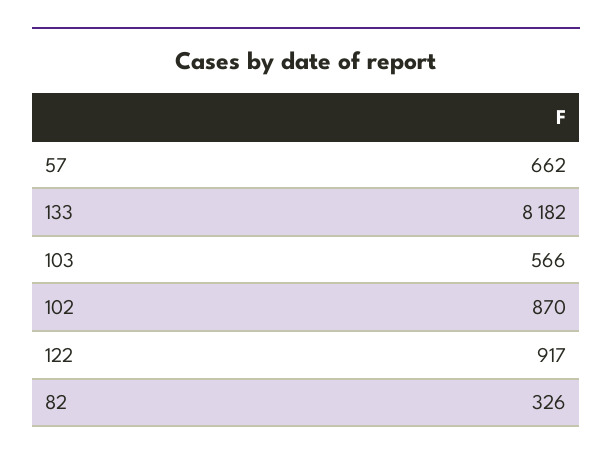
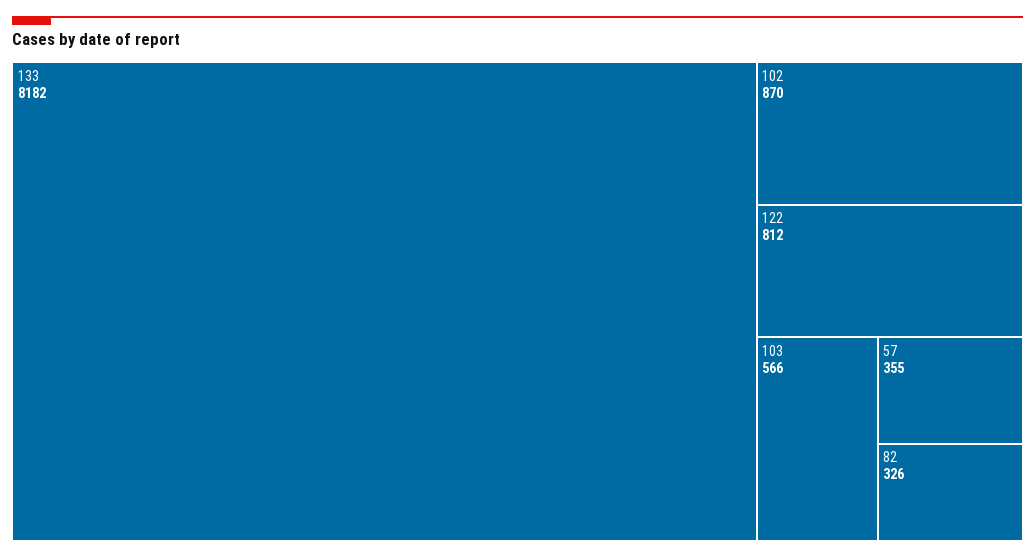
  {
-   "57": 662,
+   "57": 355,
    "133": 8182,
    "103": 566,
    "102": 870,
-   "122": 917,
+   "122": 812,
    "82": 326
  }

